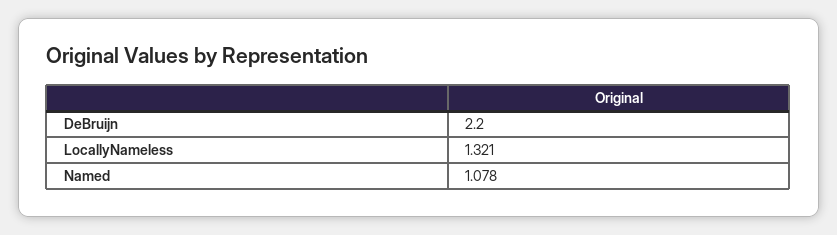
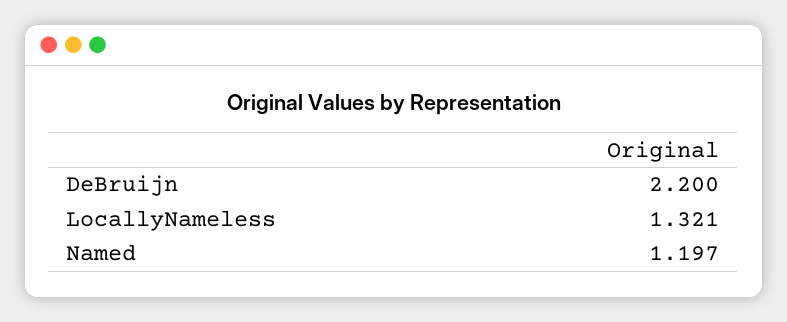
  {
    "DeBruijn": 2.2,
    "LocallyNameless": 1.321,
-   "Named": 1.078
+   "Named": 1.197
  }

